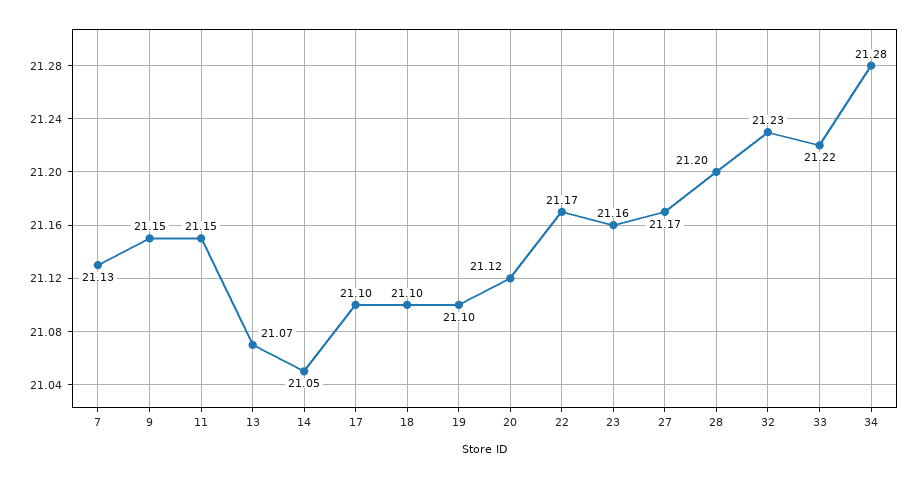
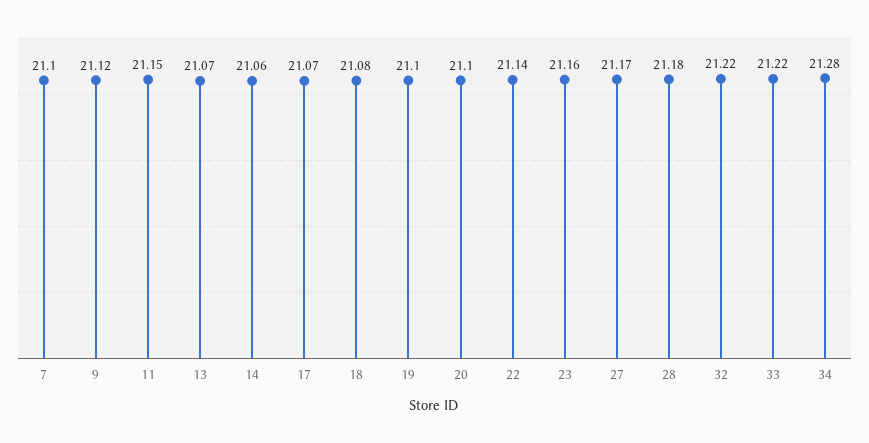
  {
-   "7": 21.13,
+   "7": 21.1,
-   "9": 21.15,
+   "9": 21.12,
    "11": 21.15,
    "13": 21.07,
-   "14": 21.05,
+   "14": 21.06,
-   "17": 21.1,
+   "17": 21.07,
-   "18": 21.1,
+   "18": 21.08,
    "19": 21.1,
-   "20": 21.12,
+   "20": 21.1,
-   "22": 21.17,
+   "22": 21.14,
    "23": 21.16,
    "27": 21.17,
-   "28": 21.2,
+   "28": 21.18,
-   "32": 21.23,
+   "32": 21.22,
    "33": 21.22,
    "34": 21.28
  }

